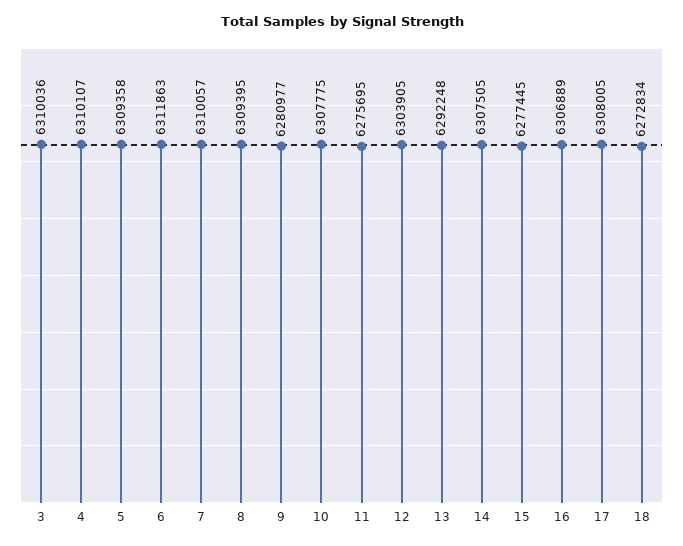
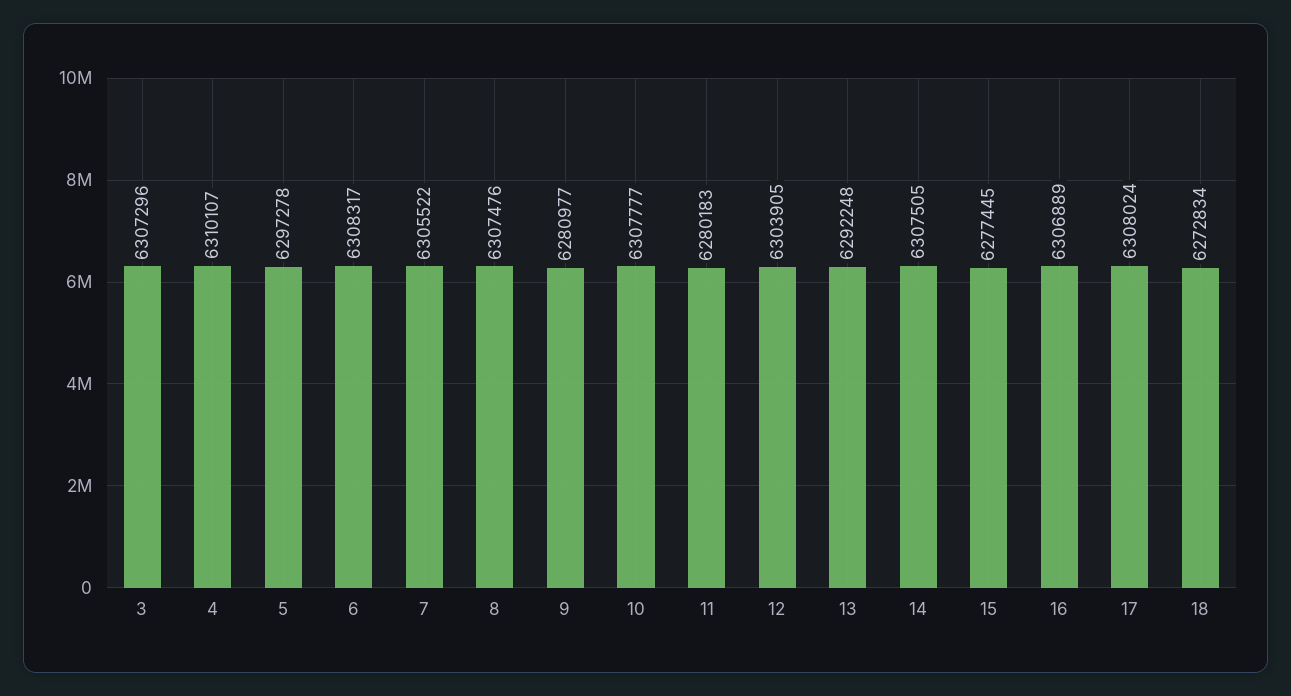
  {
-   "3": 6310036,
+   "3": 6307296,
    "4": 6310107,
-   "5": 6309358,
+   "5": 6297278,
-   "6": 6311863,
+   "6": 6308317,
-   "7": 6310057,
+   "7": 6305522,
-   "8": 6309395,
+   "8": 6307476,
    "9": 6280977,
-   "10": 6307775,
+   "10": 6307777,
-   "11": 6275695,
+   "11": 6280183,
    "12": 6303905,
    "13": 6292248,
    "14": 6307505,
    "15": 6277445,
    "16": 6306889,
-   "17": 6308005,
+   "17": 6308024,
    "18": 6272834
  }

